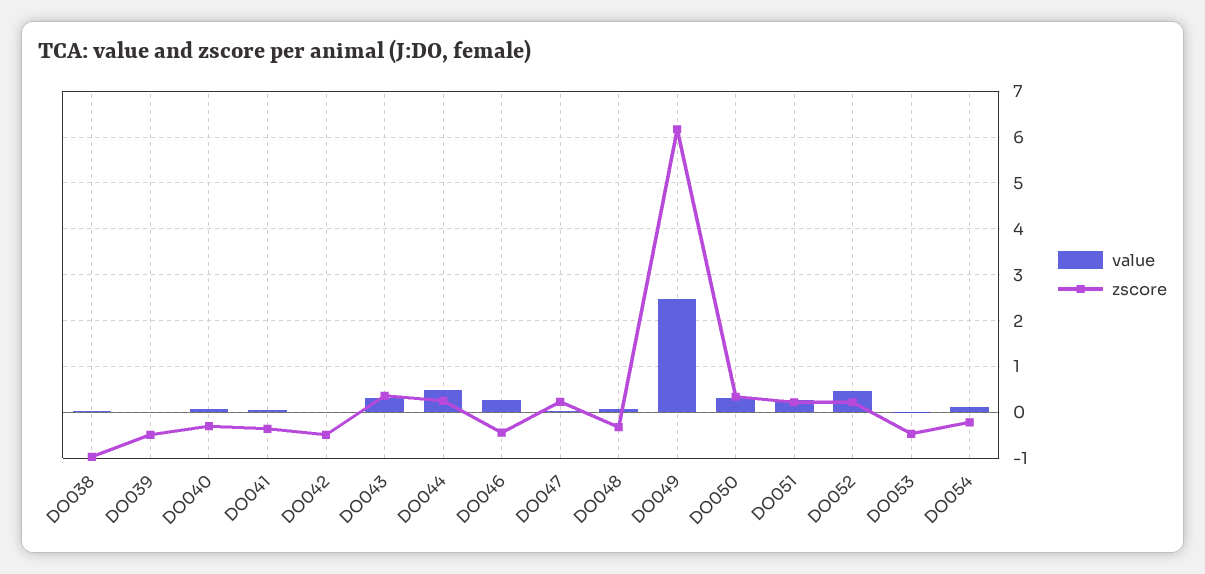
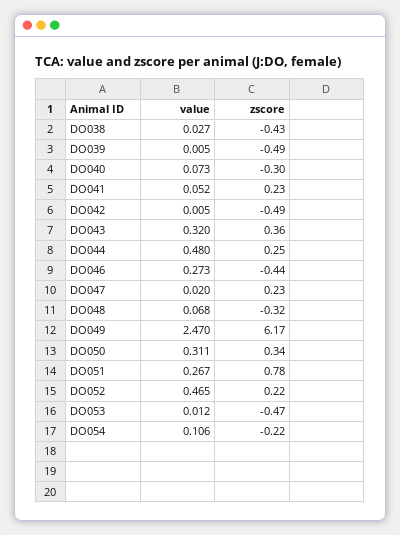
  {
    "value": {
      "DO038": 0.027,
      "DO039": 0.005,
      "DO040": 0.073,
      "DO041": 0.052,
      "DO042": 0.005,
      "DO043": 0.32,
      "DO044": 0.48,
      "DO046": 0.273,
      "DO047": 0.02,
      "DO048": 0.068,
      "DO049": 2.47,
      "DO050": 0.311,
      "DO051": 0.267,
      "DO052": 0.465,
      "DO053": 0.012,
      "DO054": 0.106
    },
    "zscore": {
-     "DO038": -1,
+     "DO038": -0.43,
      "DO039": -0.49,
      "DO040": -0.3,
-     "DO041": -0.4,
+     "DO041": 0.23,
      "DO042": -0.49,
      "DO043": 0.36,
      "DO044": 0.25,
      "DO046": -0.44,
      "DO047": 0.23,
      "DO048": -0.32,
      "DO049": 6.17,
      "DO050": 0.34,
-     "DO051": 0.2,
+     "DO051": 0.78,
      "DO052": 0.22,
      "DO053": -0.47,
      "DO054": -0.22
    }
  }

